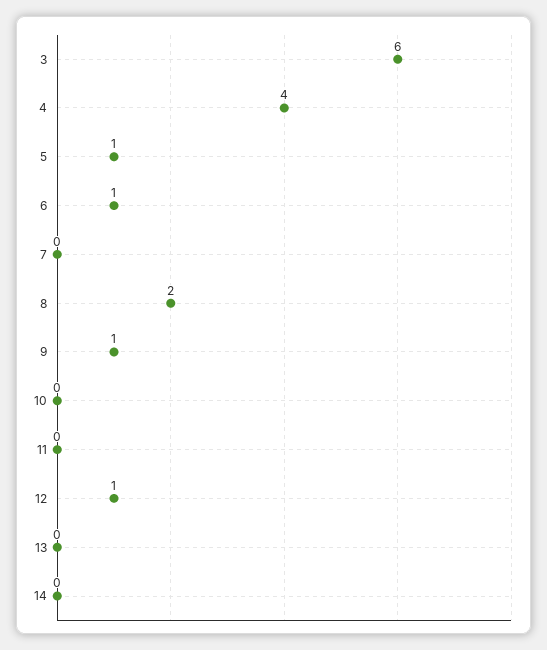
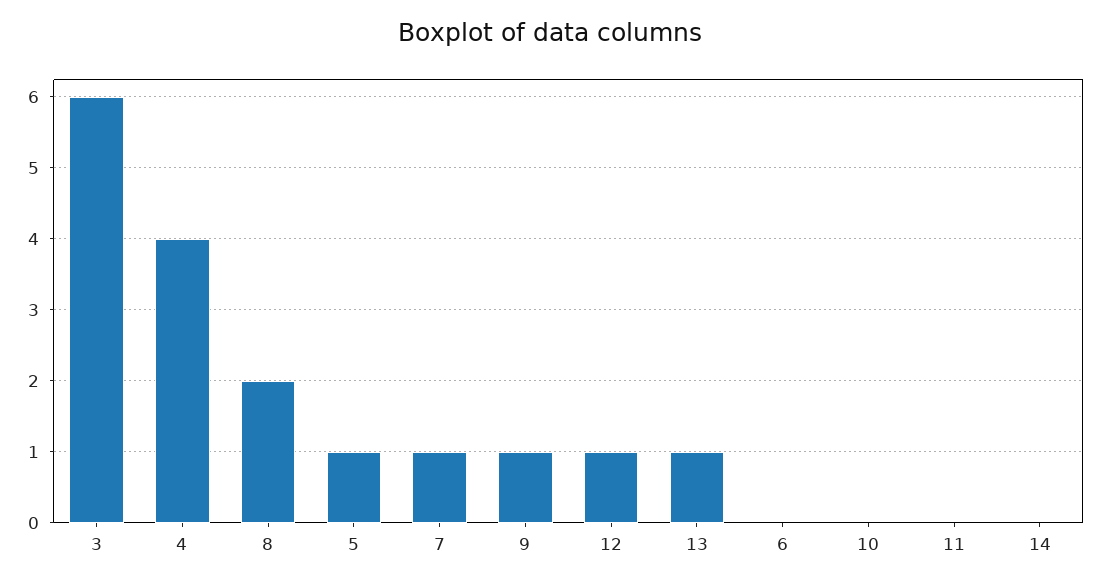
  {
    "3": 6,
    "4": 4,
    "5": 1,
-   "6": 1,
+   "6": 0,
-   "7": 0,
+   "7": 1,
    "8": 2,
    "9": 1,
    "10": 0,
    "11": 0,
    "12": 1,
-   "13": 0,
+   "13": 1,
    "14": 0
  }

